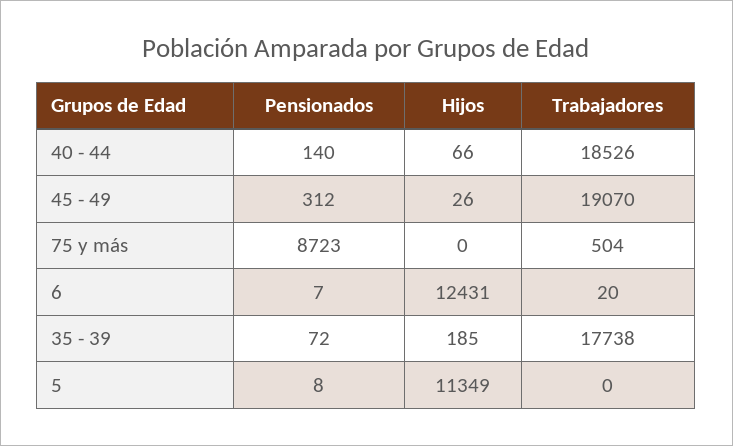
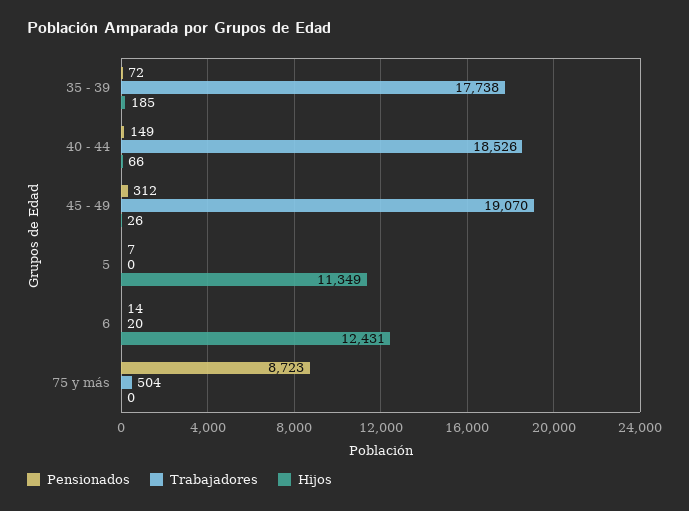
  {
    "Pensionados": {
-     "40 - 44": 140,
+     "40 - 44": 149,
      "45 - 49": 312,
      "75 y más": 8723,
-     "6": 7,
+     "6": 14,
      "35 - 39": 72,
-     "5": 8
+     "5": 7
    },
    "Hijos": {
      "40 - 44": 66,
      "45 - 49": 26,
      "75 y más": 0,
      "6": 12431,
      "35 - 39": 185,
      "5": 11349
    },
    "Trabajadores": {
      "40 - 44": 18526,
      "45 - 49": 19070,
      "75 y más": 504,
      "6": 20,
      "35 - 39": 17738,
      "5": 0
    }
  }

